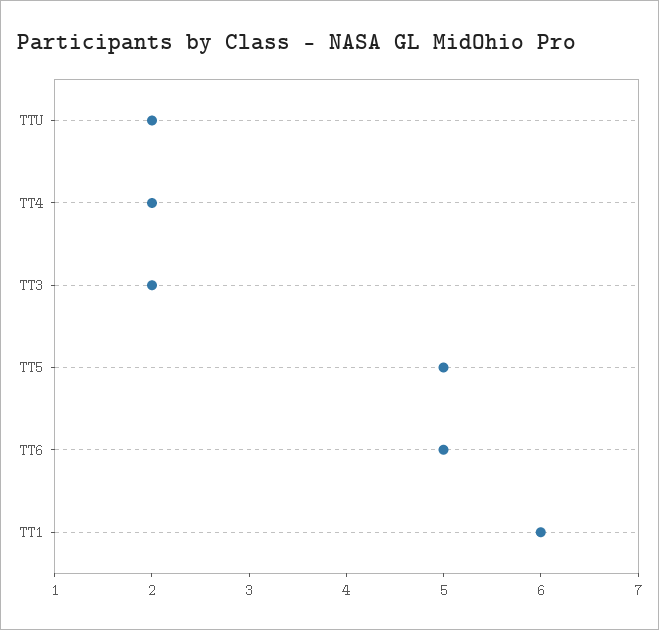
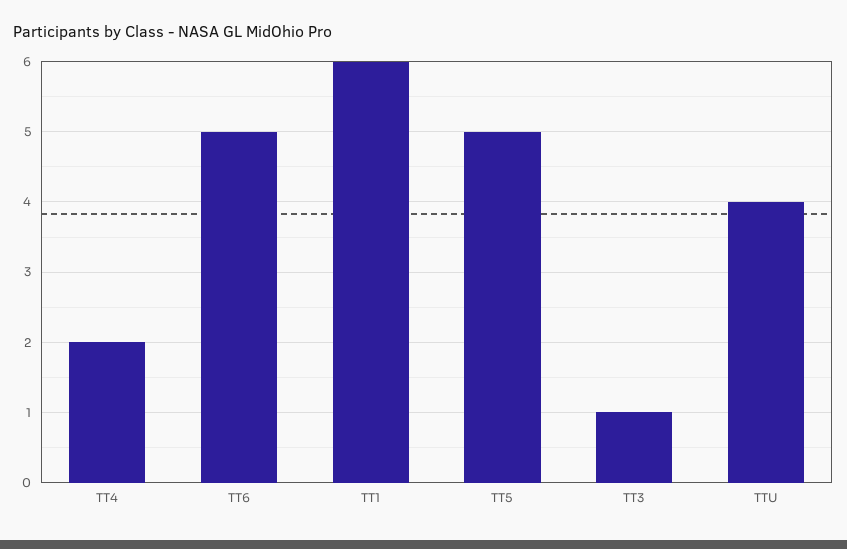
  {
-   "TTU": 2,
+   "TTU": 4,
    "TT4": 2,
-   "TT3": 2,
+   "TT3": 1,
    "TT5": 5,
    "TT6": 5,
    "TT1": 6
  }

